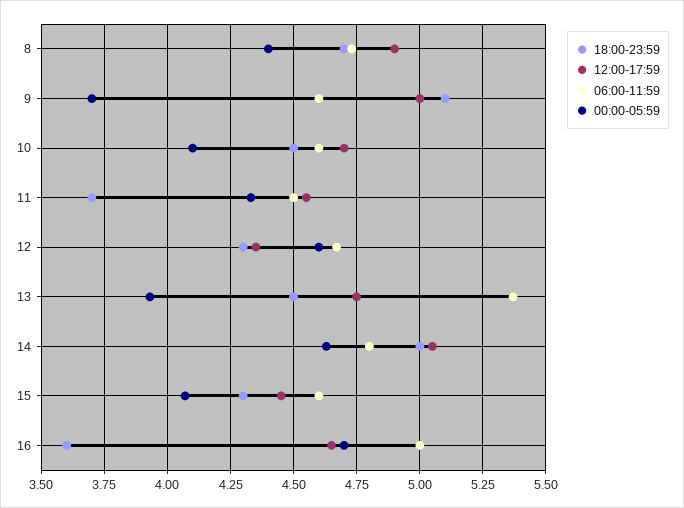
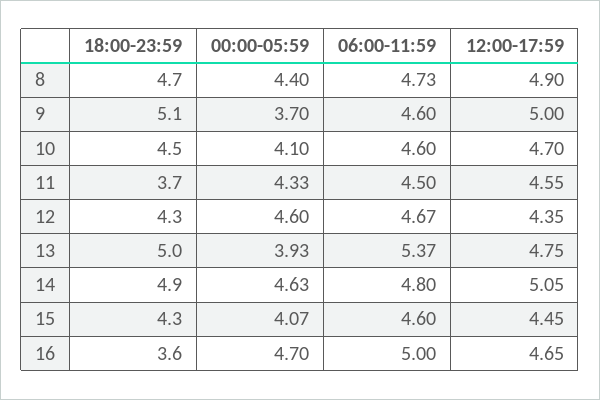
  {
    "18:00-23:59": {
      "8": 4.7,
      "9": 5.1,
      "10": 4.5,
      "11": 3.7,
      "12": 4.3,
-     "13": 4.5,
+     "13": 5,
-     "14": 5,
+     "14": 4.9,
      "15": 4.3,
      "16": 3.6
    },
    "12:00-17:59": {
      "8": 4.9,
      "9": 5,
      "10": 4.7,
      "11": 4.55,
      "12": 4.35,
      "13": 4.75,
      "14": 5.05,
      "15": 4.45,
      "16": 4.65
    },
    "06:00-11:59": {
      "8": 4.73,
      "9": 4.6,
      "10": 4.6,
      "11": 4.5,
      "12": 4.67,
      "13": 5.37,
      "14": 4.8,
      "15": 4.6,
      "16": 5
    },
    "00:00-05:59": {
      "8": 4.4,
      "9": 3.7,
      "10": 4.1,
      "11": 4.33,
      "12": 4.6,
      "13": 3.93,
      "14": 4.63,
      "15": 4.07,
      "16": 4.7
    }
  }

